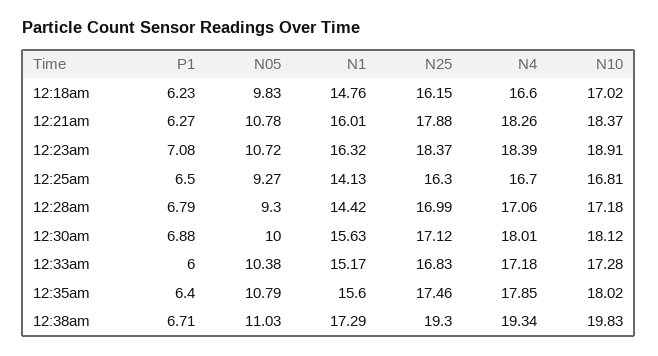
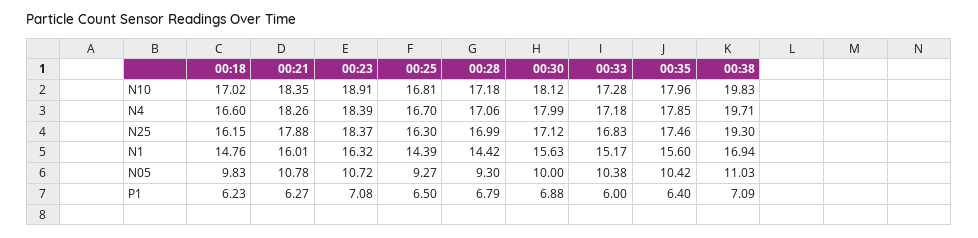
  {
    "P1": {
      "12:18am": 6.23,
      "12:21am": 6.27,
      "12:23am": 7.08,
      "12:25am": 6.5,
      "12:28am": 6.79,
      "12:30am": 6.88,
      "12:33am": 6,
      "12:35am": 6.4,
-     "12:38am": 6.71
+     "12:38am": 7.09
    },
    "N05": {
      "12:18am": 9.83,
      "12:21am": 10.78,
      "12:23am": 10.72,
      "12:25am": 9.27,
      "12:28am": 9.3,
      "12:30am": 10,
      "12:33am": 10.38,
-     "12:35am": 10.79,
+     "12:35am": 10.42,
      "12:38am": 11.03
    },
    "N1": {
      "12:18am": 14.76,
      "12:21am": 16.01,
      "12:23am": 16.32,
-     "12:25am": 14.13,
+     "12:25am": 14.39,
      "12:28am": 14.42,
      "12:30am": 15.63,
      "12:33am": 15.17,
      "12:35am": 15.6,
-     "12:38am": 17.29
+     "12:38am": 16.94
    },
    "N25": {
      "12:18am": 16.15,
      "12:21am": 17.88,
      "12:23am": 18.37,
      "12:25am": 16.3,
      "12:28am": 16.99,
      "12:30am": 17.12,
      "12:33am": 16.83,
      "12:35am": 17.46,
      "12:38am": 19.3
    },
    "N4": {
      "12:18am": 16.6,
      "12:21am": 18.26,
      "12:23am": 18.39,
      "12:25am": 16.7,
      "12:28am": 17.06,
-     "12:30am": 18.01,
+     "12:30am": 17.99,
      "12:33am": 17.18,
      "12:35am": 17.85,
-     "12:38am": 19.34
+     "12:38am": 19.71
    },
    "N10": {
      "12:18am": 17.02,
-     "12:21am": 18.37,
+     "12:21am": 18.35,
      "12:23am": 18.91,
      "12:25am": 16.81,
      "12:28am": 17.18,
      "12:30am": 18.12,
      "12:33am": 17.28,
-     "12:35am": 18.02,
+     "12:35am": 17.96,
      "12:38am": 19.83
    }
  }

